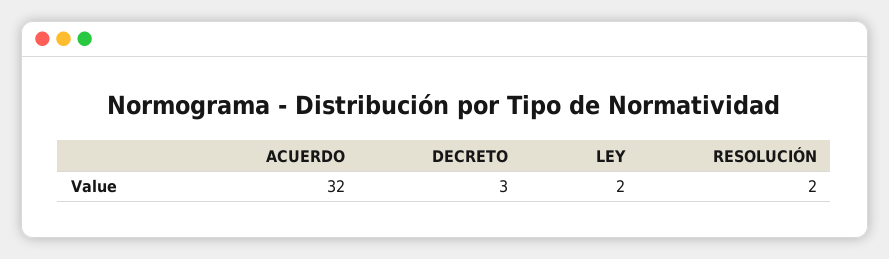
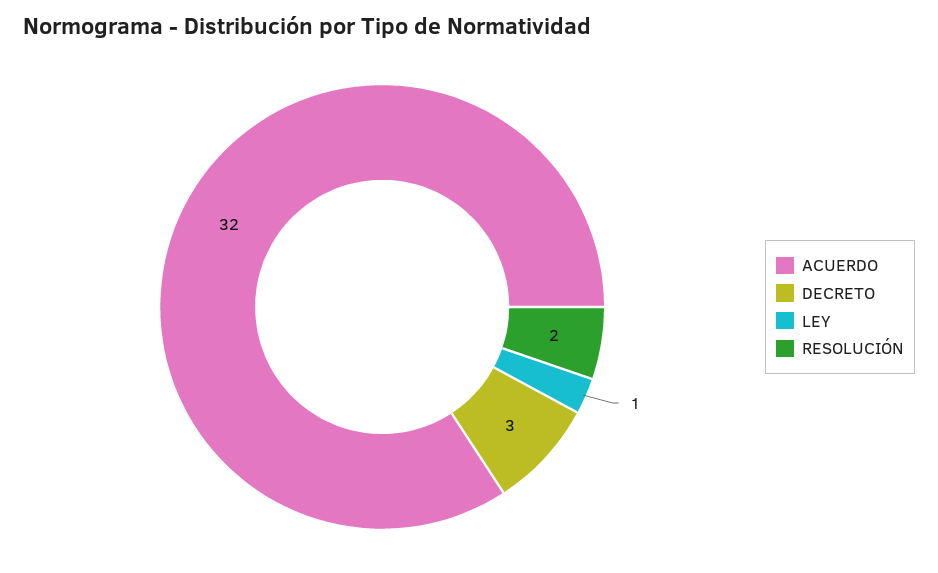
  {
    "ACUERDO": 32,
    "DECRETO": 3,
-   "LEY": 2,
+   "LEY": 1,
    "RESOLUCIÓN": 2
  }

